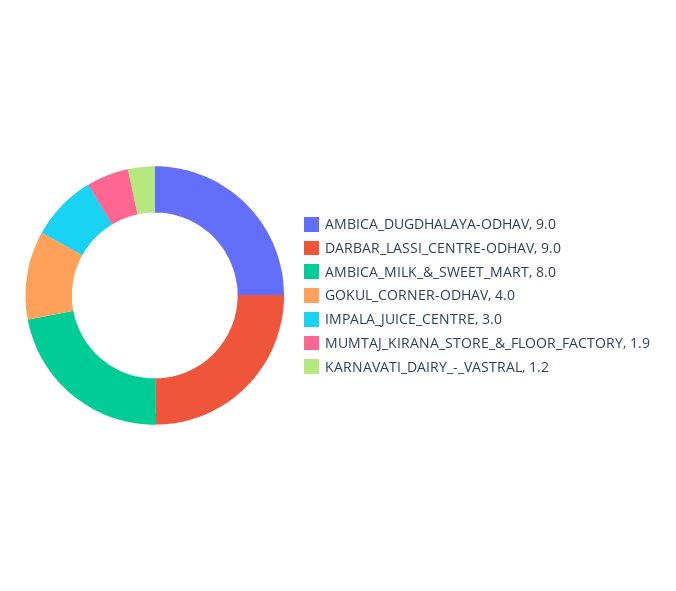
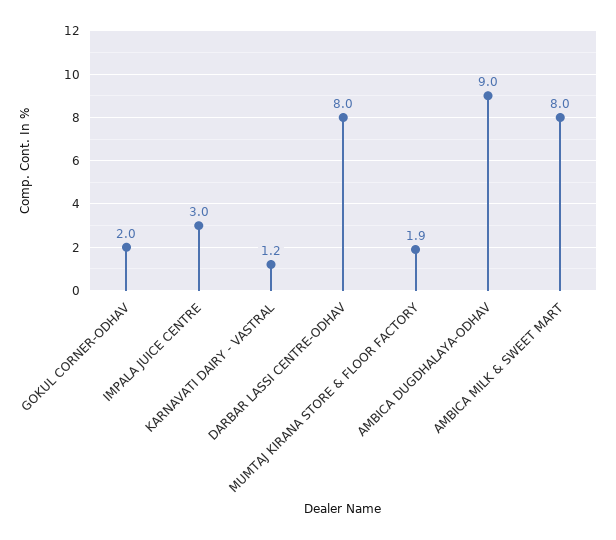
  {
    "AMBICA_DUGDHALAYA-ODHAV": 9,
-   "DARBAR_LASSI_CENTRE-ODHAV": 9,
+   "DARBAR_LASSI_CENTRE-ODHAV": 8,
    "AMBICA_MILK_&_SWEET_MART": 8,
-   "GOKUL_CORNER-ODHAV": 4,
+   "GOKUL_CORNER-ODHAV": 2,
    "IMPALA_JUICE_CENTRE": 3,
    "MUMTAJ_KIRANA_STORE_&_FLOOR_FACTORY": 1.9,
    "KARNAVATI_DAIRY_-_VASTRAL": 1.2
  }

